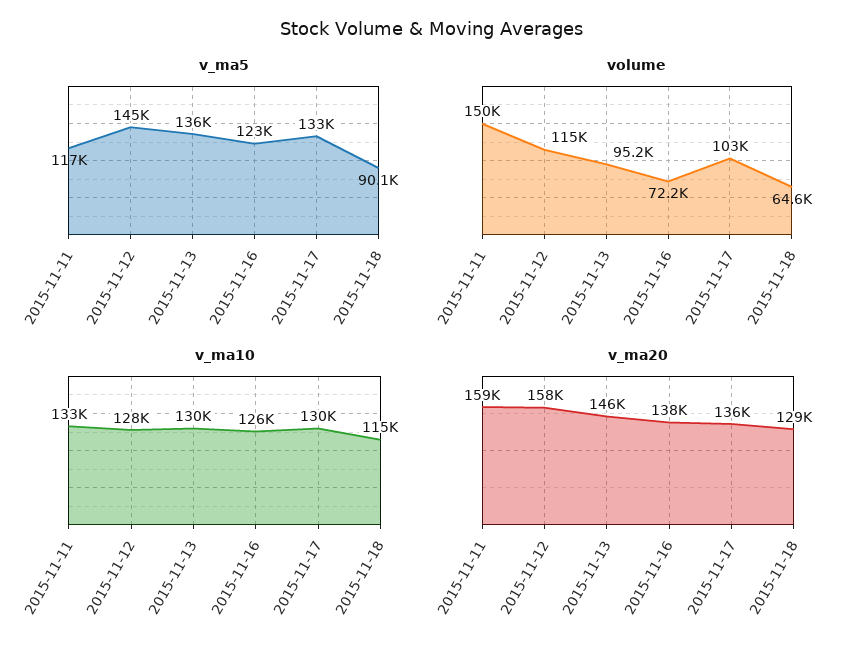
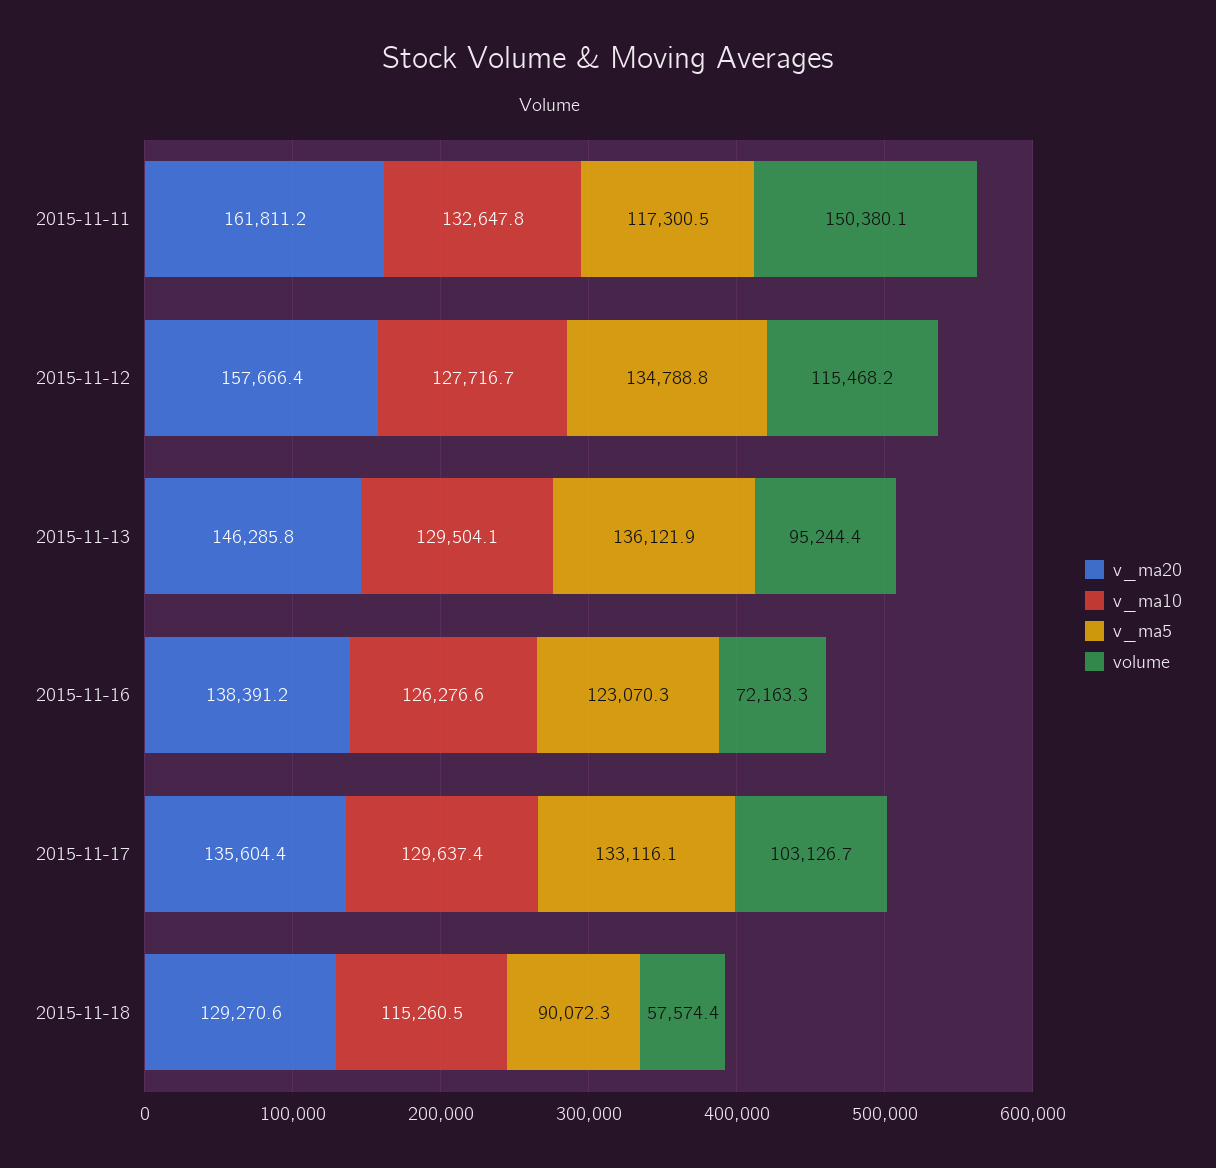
  {
    "v_ma5": {
      "2015-11-11": 117300.5,
-     "2015-11-12": 145000,
+     "2015-11-12": 134788.8,
      "2015-11-13": 136121.9,
      "2015-11-16": 123070.3,
      "2015-11-17": 133116.1,
      "2015-11-18": 90072.3
    },
    "volume": {
      "2015-11-11": 150380.1,
      "2015-11-12": 115468.2,
      "2015-11-13": 95244.4,
      "2015-11-16": 72163.3,
      "2015-11-17": 103126.7,
-     "2015-11-18": 64600
+     "2015-11-18": 57574.4
    },
    "v_ma10": {
      "2015-11-11": 132647.8,
      "2015-11-12": 127716.7,
      "2015-11-13": 129504.1,
      "2015-11-16": 126276.6,
      "2015-11-17": 129637.4,
      "2015-11-18": 115260.5
    },
    "v_ma20": {
-     "2015-11-11": 159000,
+     "2015-11-11": 161811.2,
      "2015-11-12": 157666.4,
      "2015-11-13": 146285.8,
      "2015-11-16": 138391.2,
      "2015-11-17": 135604.4,
      "2015-11-18": 129270.6
    }
  }

